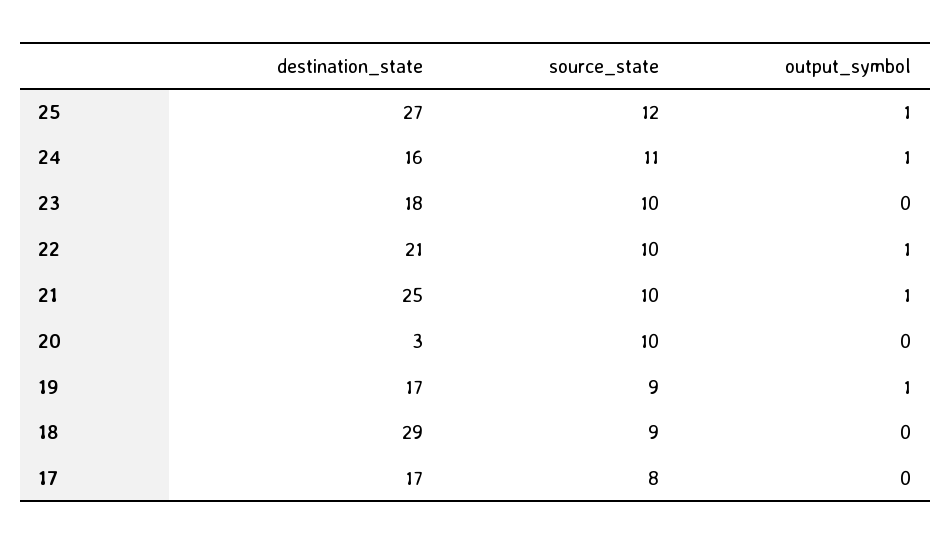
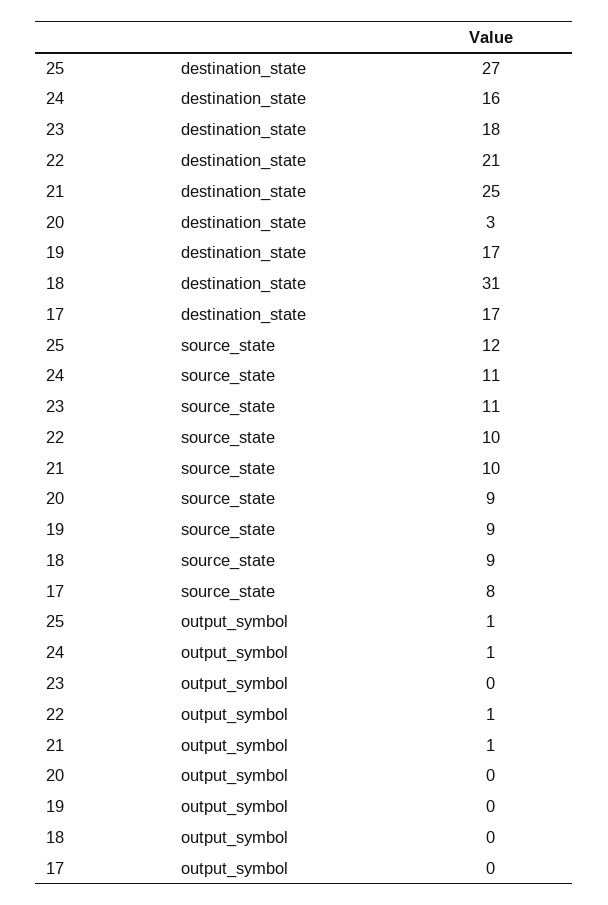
  {
    "destination_state": {
      "25": 27,
      "24": 16,
      "23": 18,
      "22": 21,
      "21": 25,
      "20": 3,
      "19": 17,
-     "18": 29,
+     "18": 31,
      "17": 17
    },
    "source_state": {
      "25": 12,
      "24": 11,
-     "23": 10,
+     "23": 11,
      "22": 10,
      "21": 10,
-     "20": 10,
+     "20": 9,
      "19": 9,
      "18": 9,
      "17": 8
    },
    "output_symbol": {
      "25": 1,
      "24": 1,
      "23": 0,
      "22": 1,
      "21": 1,
      "20": 0,
-     "19": 1,
+     "19": 0,
      "18": 0,
      "17": 0
    }
  }

